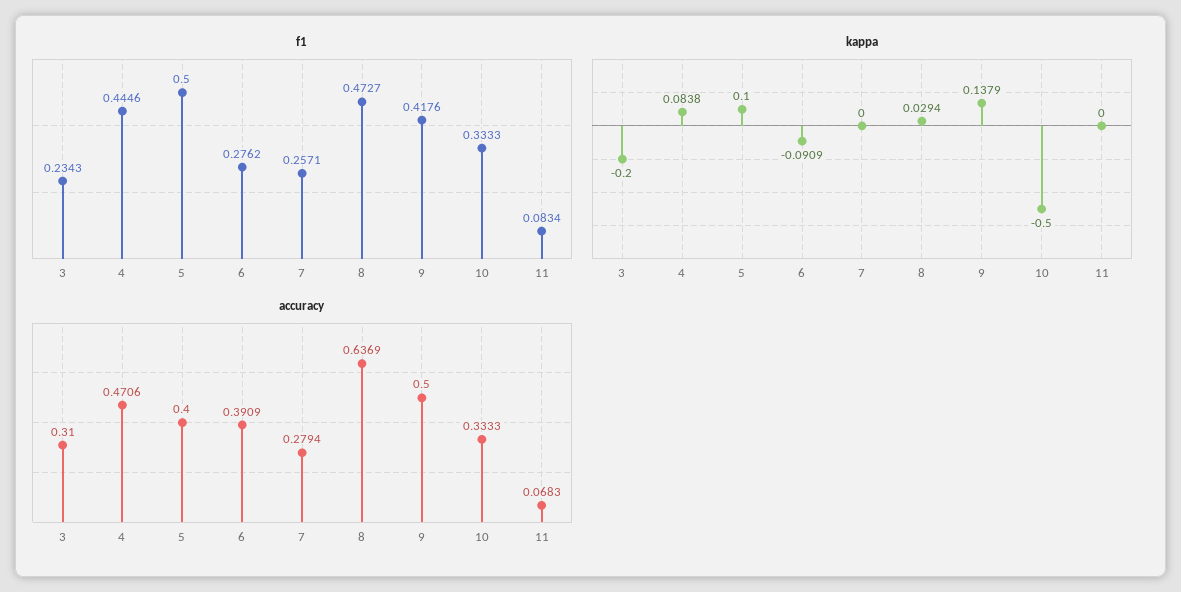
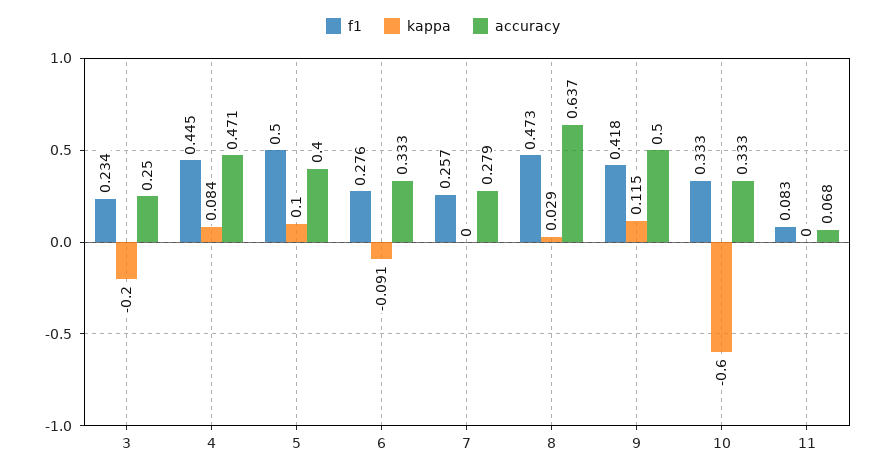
  {
    "f1": {
      "3": 0.2343,
      "4": 0.4446,
      "5": 0.5,
      "6": 0.2762,
      "7": 0.2571,
      "8": 0.4727,
      "9": 0.4176,
      "10": 0.3333,
      "11": 0.0834
    },
    "kappa": {
      "3": -0.2,
      "4": 0.0838,
      "5": 0.1,
      "6": -0.0909,
      "7": 0,
      "8": 0.0294,
-     "9": 0.1379,
+     "9": 0.115,
-     "10": -0.5,
+     "10": -0.6,
      "11": 0
    },
    "accuracy": {
-     "3": 0.31,
+     "3": 0.25,
      "4": 0.4706,
      "5": 0.4,
-     "6": 0.3909,
+     "6": 0.333,
      "7": 0.2794,
      "8": 0.6369,
      "9": 0.5,
      "10": 0.3333,
      "11": 0.0683
    }
  }

